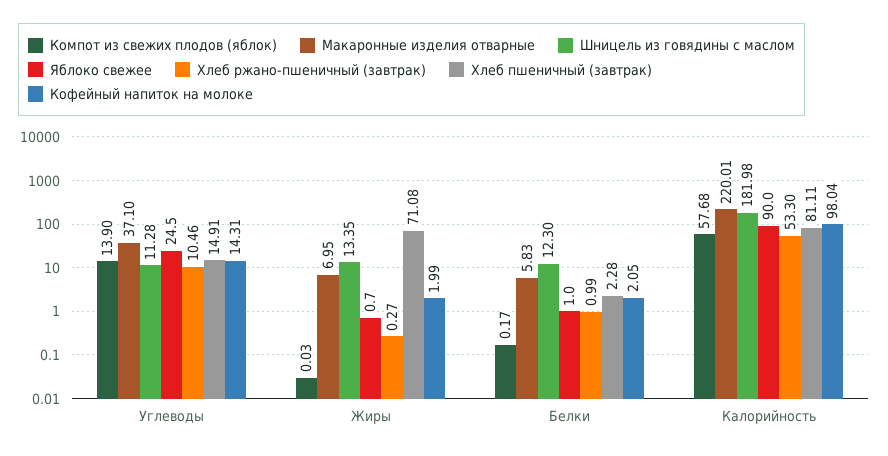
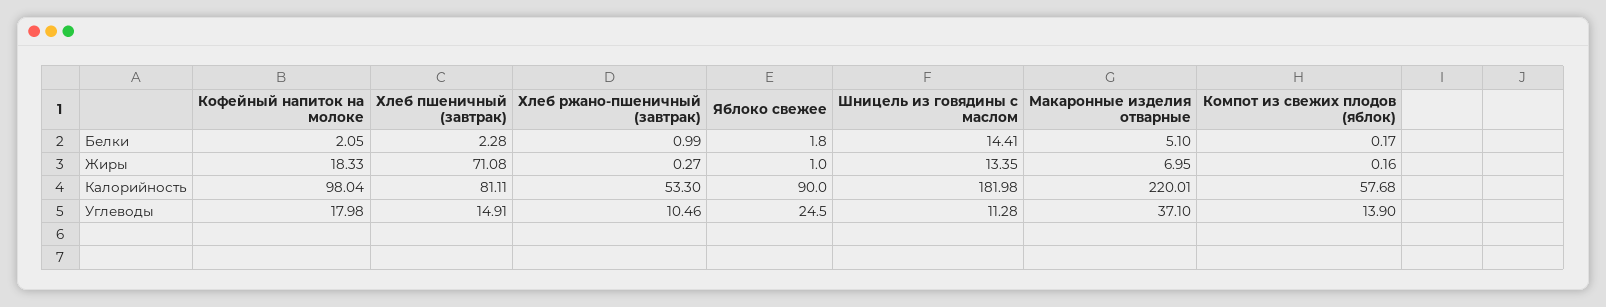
  {
    "Компот из свежих плодов (яблок)": {
      "Углеводы": 13.9,
-     "Жиры": 0.03,
+     "Жиры": 0.16,
      "Белки": 0.17,
      "Калорийность": 57.68
    },
    "Макаронные изделия отварные": {
      "Углеводы": 37.1,
      "Жиры": 6.95,
-     "Белки": 5.83,
+     "Белки": 5.1,
      "Калорийность": 220.01
    },
    "Шницель из говядины с маслом": {
      "Углеводы": 11.28,
      "Жиры": 13.35,
-     "Белки": 12.3,
+     "Белки": 14.41,
      "Калорийность": 181.98
    },
    "Яблоко свежее": {
      "Углеводы": 24.5,
-     "Жиры": 0.7,
+     "Жиры": 1,
-     "Белки": 1,
+     "Белки": 1.8,
      "Калорийность": 90
    },
    "Хлеб ржано-пшеничный (завтрак)": {
      "Углеводы": 10.46,
      "Жиры": 0.27,
      "Белки": 0.99,
      "Калорийность": 53.3
    },
    "Хлеб пшеничный (завтрак)": {
      "Углеводы": 14.91,
      "Жиры": 71.08,
      "Белки": 2.28,
      "Калорийность": 81.11
    },
    "Кофейный напиток на молоке": {
-     "Углеводы": 14.31,
+     "Углеводы": 17.98,
-     "Жиры": 1.99,
+     "Жиры": 18.33,
      "Белки": 2.05,
      "Калорийность": 98.04
    }
  }

